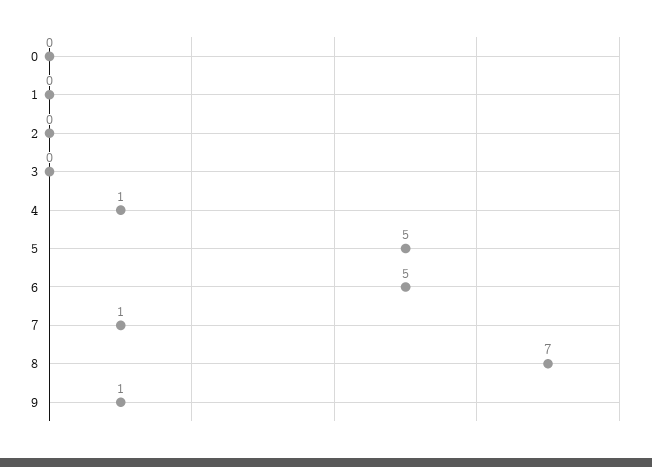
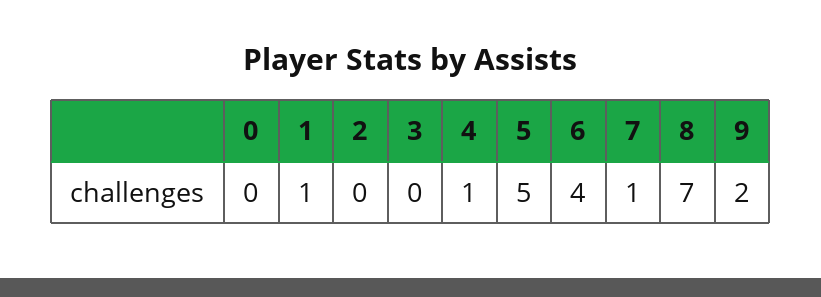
  {
    "0": 0,
-   "1": 0,
+   "1": 1,
    "2": 0,
    "3": 0,
    "4": 1,
    "5": 5,
-   "6": 5,
+   "6": 4,
    "7": 1,
    "8": 7,
-   "9": 1
+   "9": 2
  }

